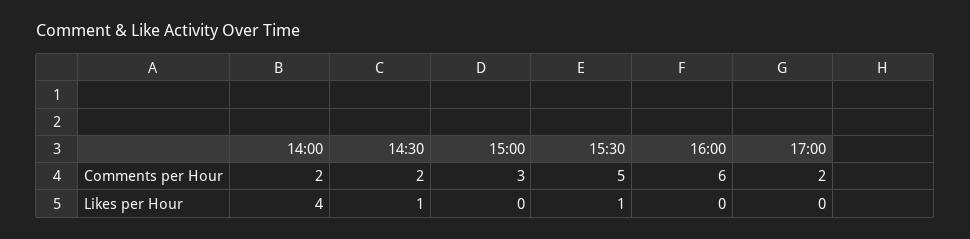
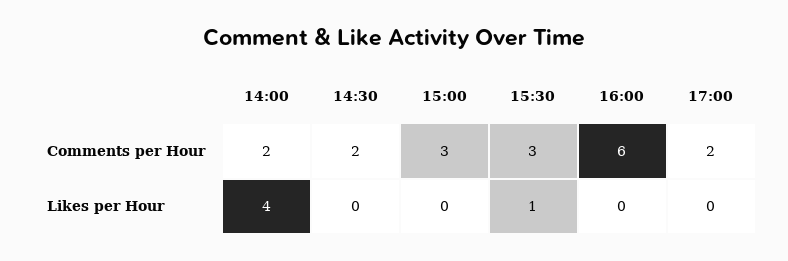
  {
    "14:00": {
      "Comments per Hour": 2,
      "Likes per Hour": 4
    },
    "14:30": {
      "Comments per Hour": 2,
-     "Likes per Hour": 1
+     "Likes per Hour": 0
    },
    "15:00": {
      "Comments per Hour": 3,
      "Likes per Hour": 0
    },
    "15:30": {
-     "Comments per Hour": 5,
+     "Comments per Hour": 3,
      "Likes per Hour": 1
    },
    "16:00": {
      "Comments per Hour": 6,
      "Likes per Hour": 0
    },
    "17:00": {
      "Comments per Hour": 2,
      "Likes per Hour": 0
    }
  }

